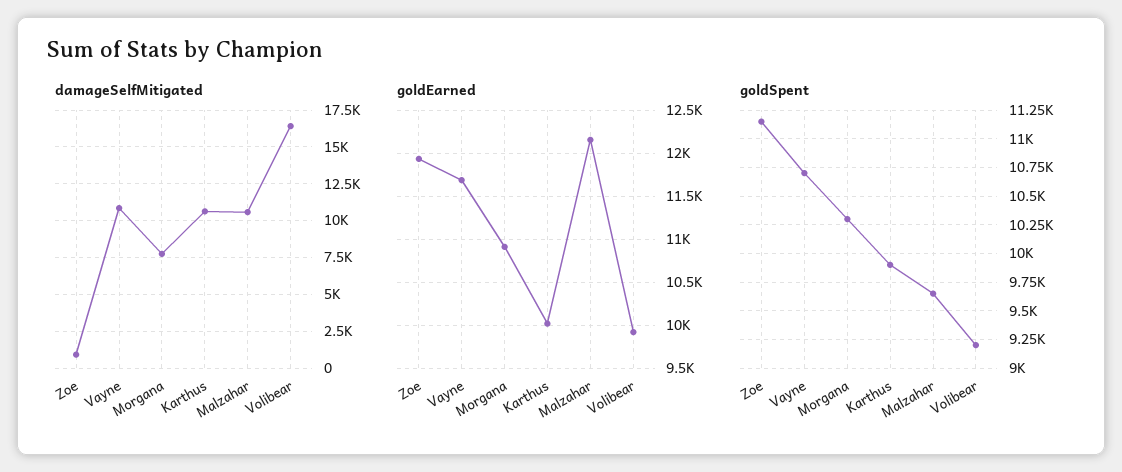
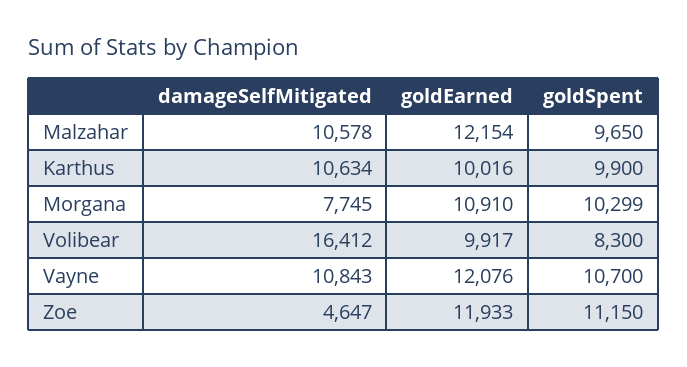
  {
    "damageSelfMitigated": {
-     "Zoe": 1000,
+     "Zoe": 4647,
      "Vayne": 10843,
      "Morgana": 7745,
      "Karthus": 10634,
      "Malzahar": 10578,
      "Volibear": 16412
    },
    "goldEarned": {
      "Zoe": 11933,
-     "Vayne": 11700,
+     "Vayne": 12076,
      "Morgana": 10910,
      "Karthus": 10016,
      "Malzahar": 12154,
      "Volibear": 9917
    },
    "goldSpent": {
      "Zoe": 11150,
      "Vayne": 10700,
      "Morgana": 10299,
      "Karthus": 9900,
      "Malzahar": 9650,
-     "Volibear": 9250
+     "Volibear": 8300
    }
  }

